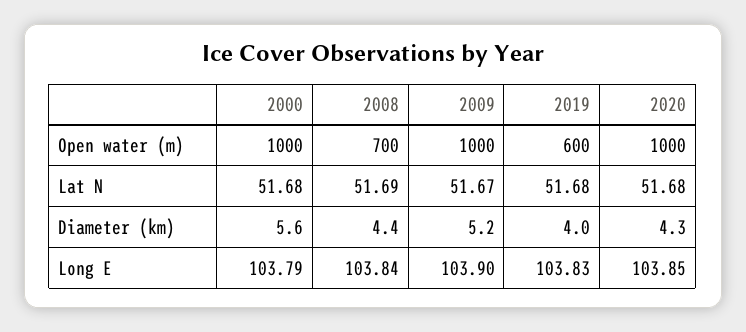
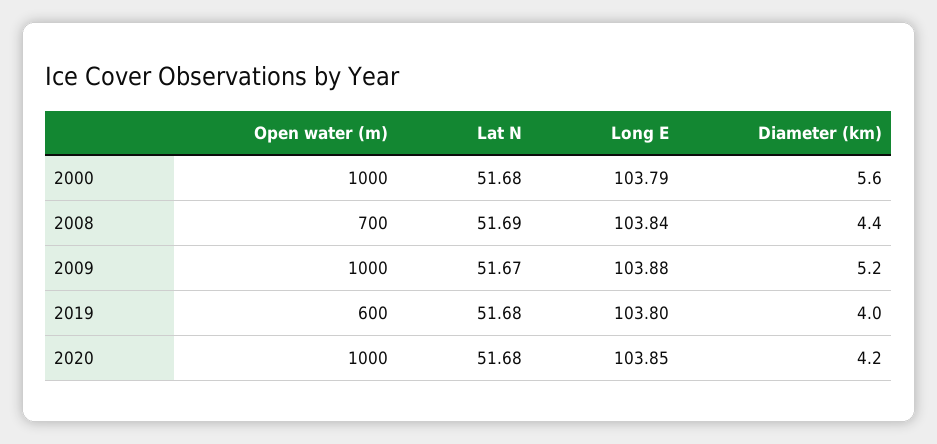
  {
    "2000": {
      "Open water (m)": 1000,
      "Lat N": 51.68,
      "Diameter (km)": 5.6,
      "Long E": 103.79
    },
    "2008": {
      "Open water (m)": 700,
      "Lat N": 51.69,
      "Diameter (km)": 4.4,
      "Long E": 103.84
    },
    "2009": {
      "Open water (m)": 1000,
      "Lat N": 51.67,
      "Diameter (km)": 5.2,
-     "Long E": 103.9
+     "Long E": 103.88
    },
    "2019": {
      "Open water (m)": 600,
      "Lat N": 51.68,
      "Diameter (km)": 4,
-     "Long E": 103.83
+     "Long E": 103.8
    },
    "2020": {
      "Open water (m)": 1000,
      "Lat N": 51.68,
-     "Diameter (km)": 4.3,
+     "Diameter (km)": 4.2,
      "Long E": 103.85
    }
  }

